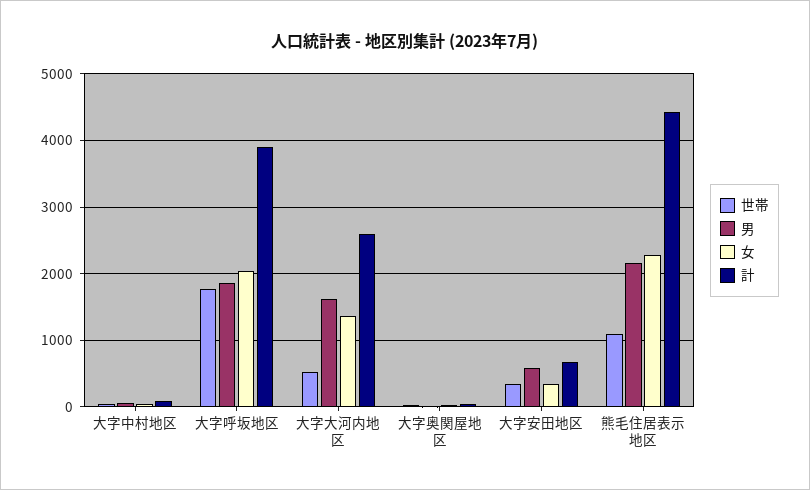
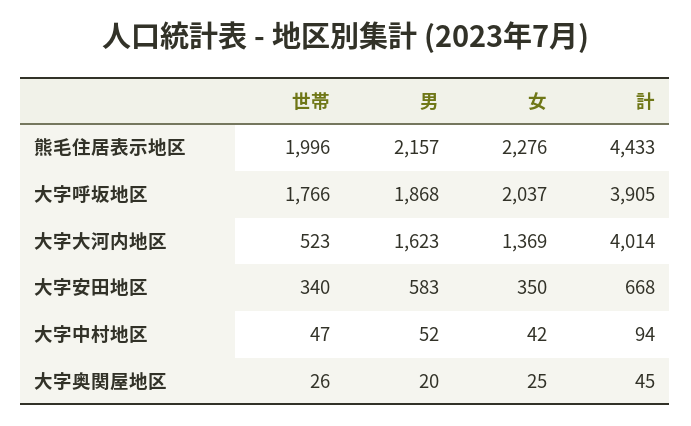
  {
    "世帯": {
      "大字中村地区": 47,
      "大字呼坂地区": 1766,
      "大字大河内地区": 523,
      "大字奥関屋地区": 26,
      "大字安田地区": 340,
-     "熊毛住居表示地区": 1100
+     "熊毛住居表示地区": 1996
    },
    "男": {
      "大字中村地区": 52,
      "大字呼坂地区": 1868,
      "大字大河内地区": 1623,
      "大字奥関屋地区": 20,
      "大字安田地区": 583,
      "熊毛住居表示地区": 2157
    },
    "女": {
      "大字中村地区": 42,
      "大字呼坂地区": 2037,
      "大字大河内地区": 1369,
      "大字奥関屋地区": 25,
      "大字安田地区": 350,
      "熊毛住居表示地区": 2276
    },
    "計": {
      "大字中村地区": 94,
      "大字呼坂地区": 3905,
-     "大字大河内地区": 2600,
+     "大字大河内地区": 4014,
      "大字奥関屋地区": 45,
      "大字安田地区": 668,
      "熊毛住居表示地区": 4433
    }
  }

